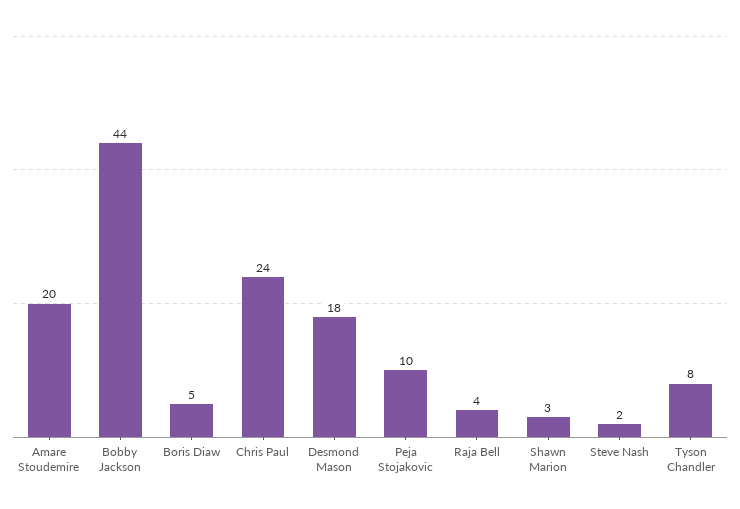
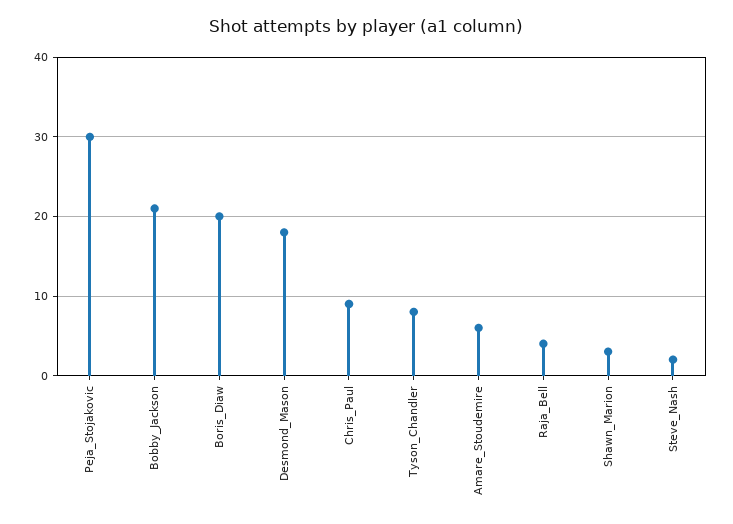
  {
-   "Amare Stoudemire": 20,
+   "Amare Stoudemire": 6,
-   "Bobby Jackson": 44,
+   "Bobby Jackson": 21,
-   "Boris Diaw": 5,
+   "Boris Diaw": 20,
-   "Chris Paul": 24,
+   "Chris Paul": 9,
    "Desmond Mason": 18,
-   "Peja Stojakovic": 10,
+   "Peja Stojakovic": 30,
    "Raja Bell": 4,
    "Shawn Marion": 3,
    "Steve Nash": 2,
    "Tyson Chandler": 8
  }

